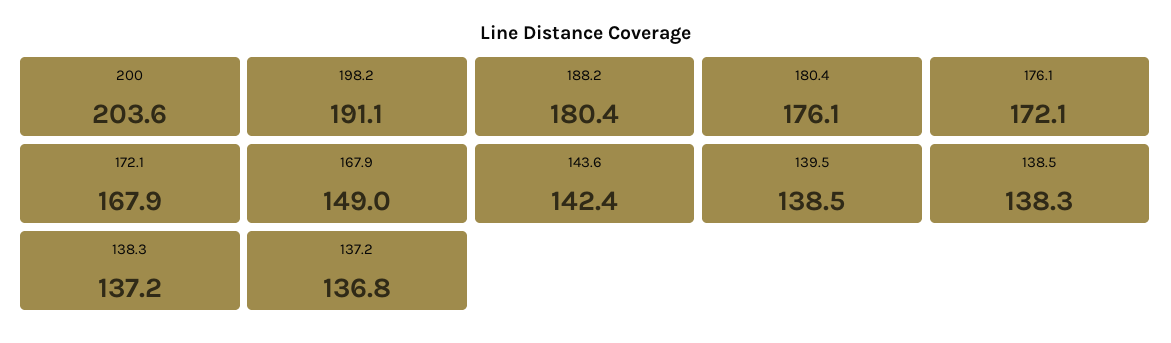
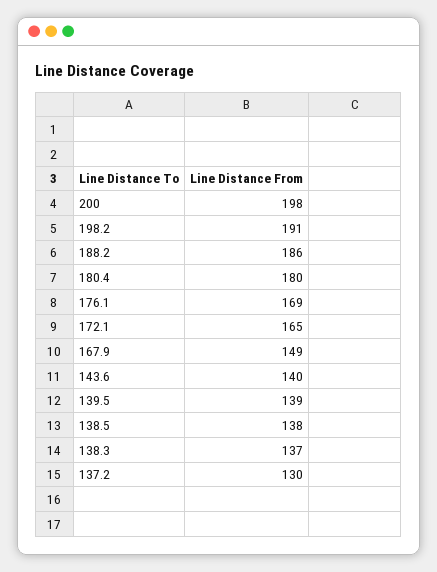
  {
-   "200": 203.6,
+   "200": 198,
    "198.2": 191.1,
-   "188.2": 180.4,
+   "188.2": 186,
-   "180.4": 176.1,
+   "180.4": 180,
-   "176.1": 172.1,
+   "176.1": 169,
-   "172.1": 167.9,
+   "172.1": 165,
    "167.9": 149,
-   "143.6": 142.4,
+   "143.6": 140,
    "139.5": 138.5,
    "138.5": 138.3,
    "138.3": 137.2,
-   "137.2": 136.8
+   "137.2": 130
  }

